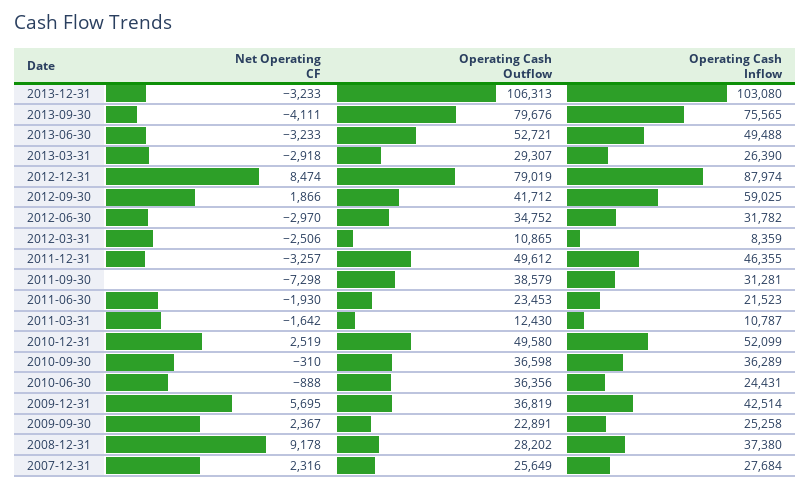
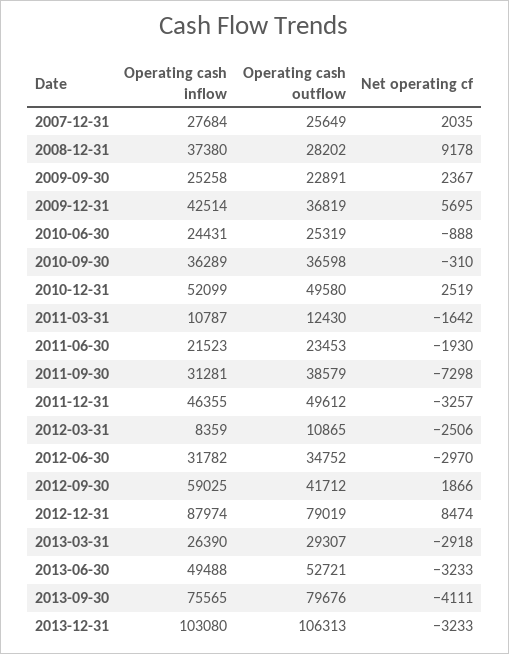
  {
    "Net Operating CF": {
      "2013-12-31": -3233,
      "2013-09-30": -4111,
      "2013-06-30": -3233,
      "2013-03-31": -2918,
      "2012-12-31": 8474,
      "2012-09-30": 1866,
      "2012-06-30": -2970,
      "2012-03-31": -2506,
      "2011-12-31": -3257,
      "2011-09-30": -7298,
      "2011-06-30": -1930,
      "2011-03-31": -1642,
      "2010-12-31": 2519,
      "2010-09-30": -310,
      "2010-06-30": -888,
      "2009-12-31": 5695,
      "2009-09-30": 2367,
      "2008-12-31": 9178,
-     "2007-12-31": 2316
+     "2007-12-31": 2035
    },
    "Operating Cash Outflow": {
      "2013-12-31": 106313,
      "2013-09-30": 79676,
      "2013-06-30": 52721,
      "2013-03-31": 29307,
      "2012-12-31": 79019,
      "2012-09-30": 41712,
      "2012-06-30": 34752,
      "2012-03-31": 10865,
      "2011-12-31": 49612,
      "2011-09-30": 38579,
      "2011-06-30": 23453,
      "2011-03-31": 12430,
      "2010-12-31": 49580,
      "2010-09-30": 36598,
-     "2010-06-30": 36356,
+     "2010-06-30": 25319,
      "2009-12-31": 36819,
      "2009-09-30": 22891,
      "2008-12-31": 28202,
      "2007-12-31": 25649
    },
    "Operating Cash Inflow": {
      "2013-12-31": 103080,
      "2013-09-30": 75565,
      "2013-06-30": 49488,
      "2013-03-31": 26390,
      "2012-12-31": 87974,
      "2012-09-30": 59025,
      "2012-06-30": 31782,
      "2012-03-31": 8359,
      "2011-12-31": 46355,
      "2011-09-30": 31281,
      "2011-06-30": 21523,
      "2011-03-31": 10787,
      "2010-12-31": 52099,
      "2010-09-30": 36289,
      "2010-06-30": 24431,
      "2009-12-31": 42514,
      "2009-09-30": 25258,
      "2008-12-31": 37380,
      "2007-12-31": 27684
    }
  }

